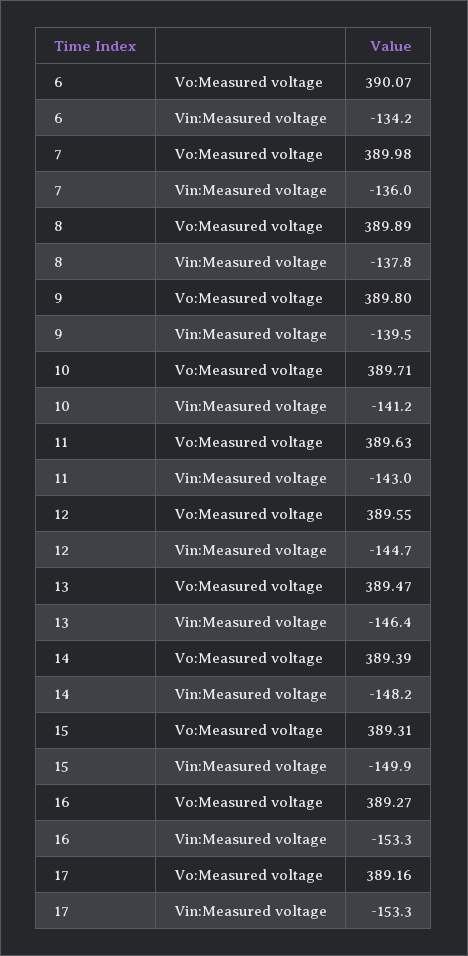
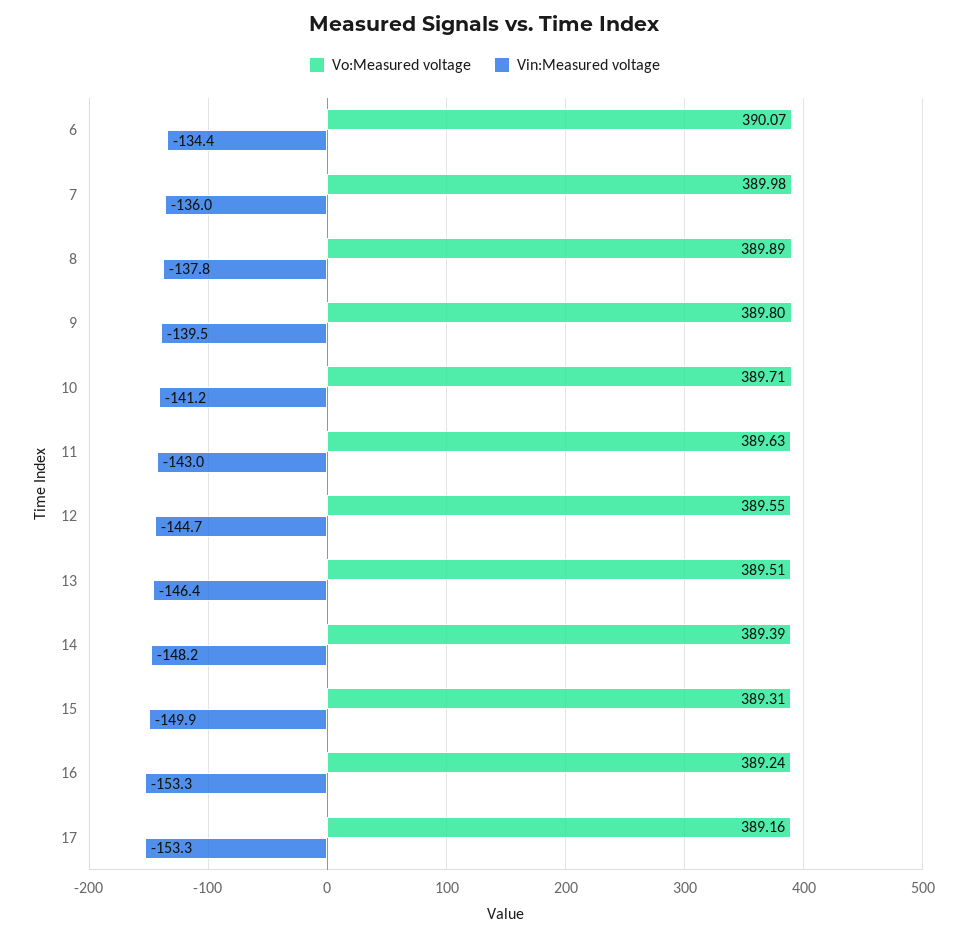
  {
    "Vo:Measured voltage": {
      "6": 390.07,
      "7": 389.98,
      "8": 389.89,
      "9": 389.8,
      "10": 389.71,
      "11": 389.63,
      "12": 389.55,
-     "13": 389.47,
+     "13": 389.51,
      "14": 389.39,
      "15": 389.31,
-     "16": 389.27,
+     "16": 389.24,
      "17": 389.16
    },
    "Vin:Measured voltage": {
-     "6": -134.2,
+     "6": -134.4,
      "7": -136,
      "8": -137.8,
      "9": -139.5,
      "10": -141.2,
      "11": -143,
      "12": -144.7,
      "13": -146.4,
      "14": -148.2,
      "15": -149.9,
      "16": -153.3,
      "17": -153.3
    }
  }

